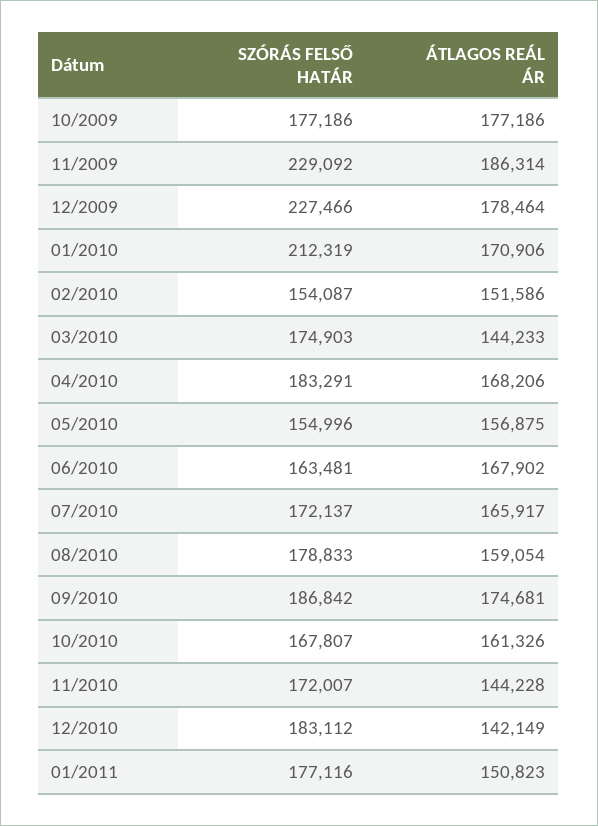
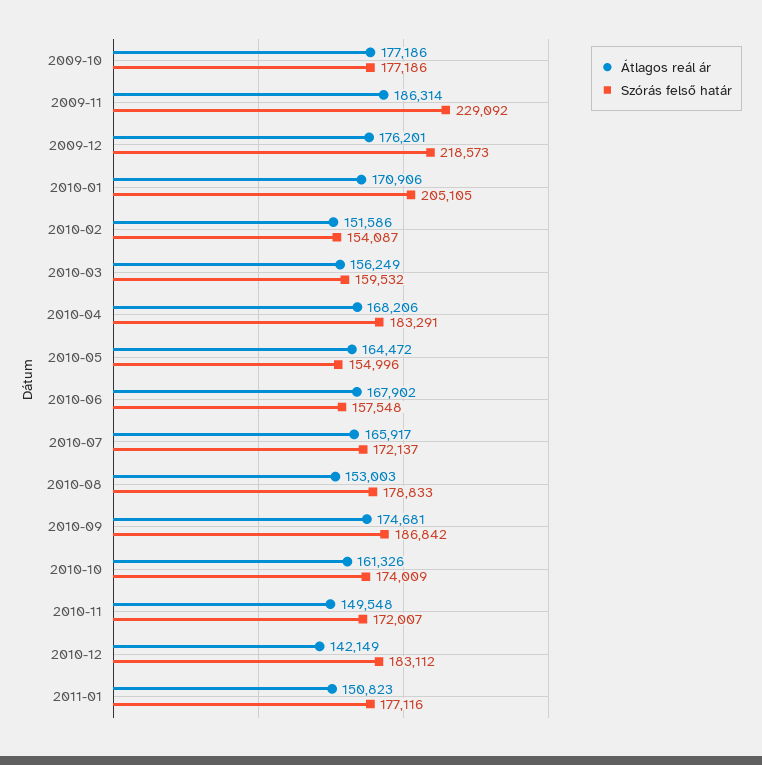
  {
    "SZÓRÁS FELSŐ HATÁR": {
      "10/2009": 177186,
      "11/2009": 229092,
-     "12/2009": 227466,
+     "12/2009": 218573,
-     "01/2010": 212319,
+     "01/2010": 205105,
      "02/2010": 154087,
-     "03/2010": 174903,
+     "03/2010": 159532,
      "04/2010": 183291,
      "05/2010": 154996,
-     "06/2010": 163481,
+     "06/2010": 157548,
      "07/2010": 172137,
      "08/2010": 178833,
      "09/2010": 186842,
-     "10/2010": 167807,
+     "10/2010": 174009,
      "11/2010": 172007,
      "12/2010": 183112,
      "01/2011": 177116
    },
    "ÁTLAGOS REÁL ÁR": {
      "10/2009": 177186,
      "11/2009": 186314,
-     "12/2009": 178464,
+     "12/2009": 176201,
      "01/2010": 170906,
      "02/2010": 151586,
-     "03/2010": 144233,
+     "03/2010": 156249,
      "04/2010": 168206,
-     "05/2010": 156875,
+     "05/2010": 164472,
      "06/2010": 167902,
      "07/2010": 165917,
-     "08/2010": 159054,
+     "08/2010": 153003,
      "09/2010": 174681,
      "10/2010": 161326,
-     "11/2010": 144228,
+     "11/2010": 149548,
      "12/2010": 142149,
      "01/2011": 150823
    }
  }

